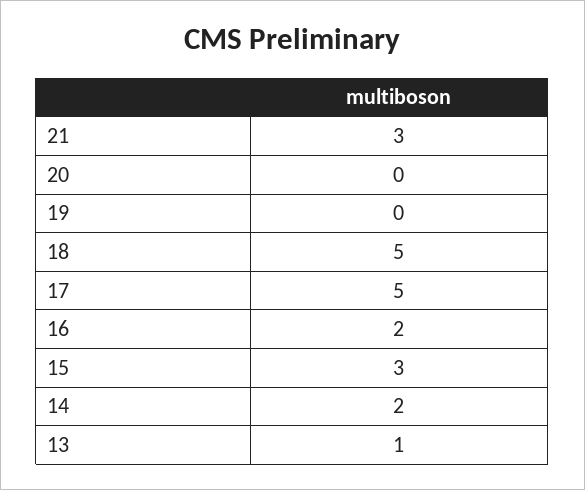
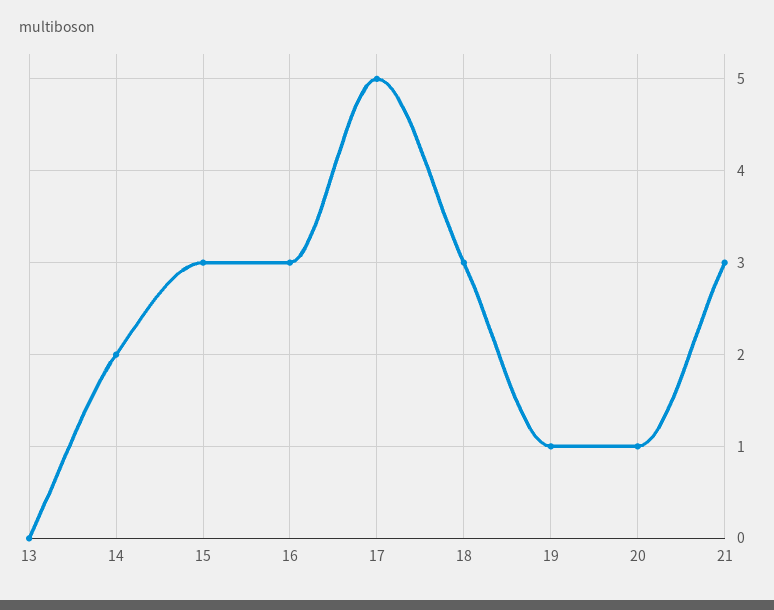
  {
    "21": 3,
-   "20": 0,
+   "20": 1,
-   "19": 0,
+   "19": 1,
-   "18": 5,
+   "18": 3,
    "17": 5,
-   "16": 2,
+   "16": 3,
    "15": 3,
    "14": 2,
-   "13": 1
+   "13": 0
  }

